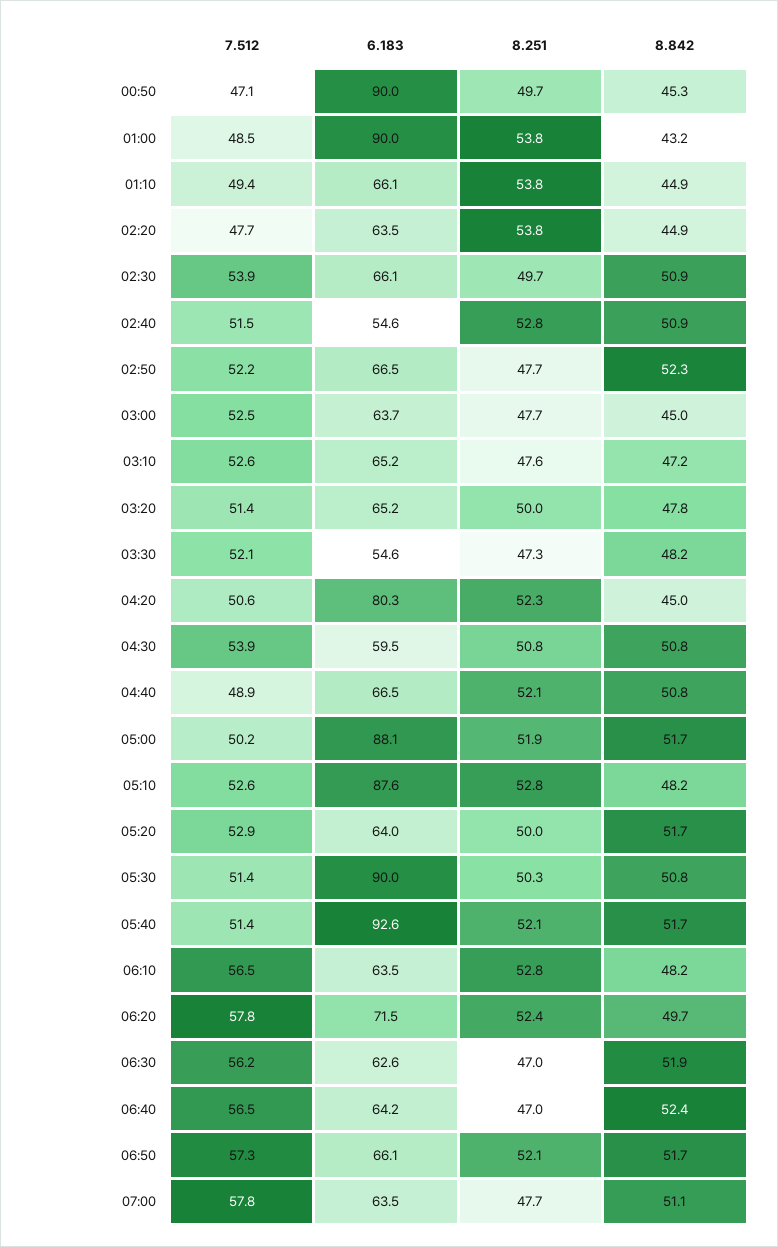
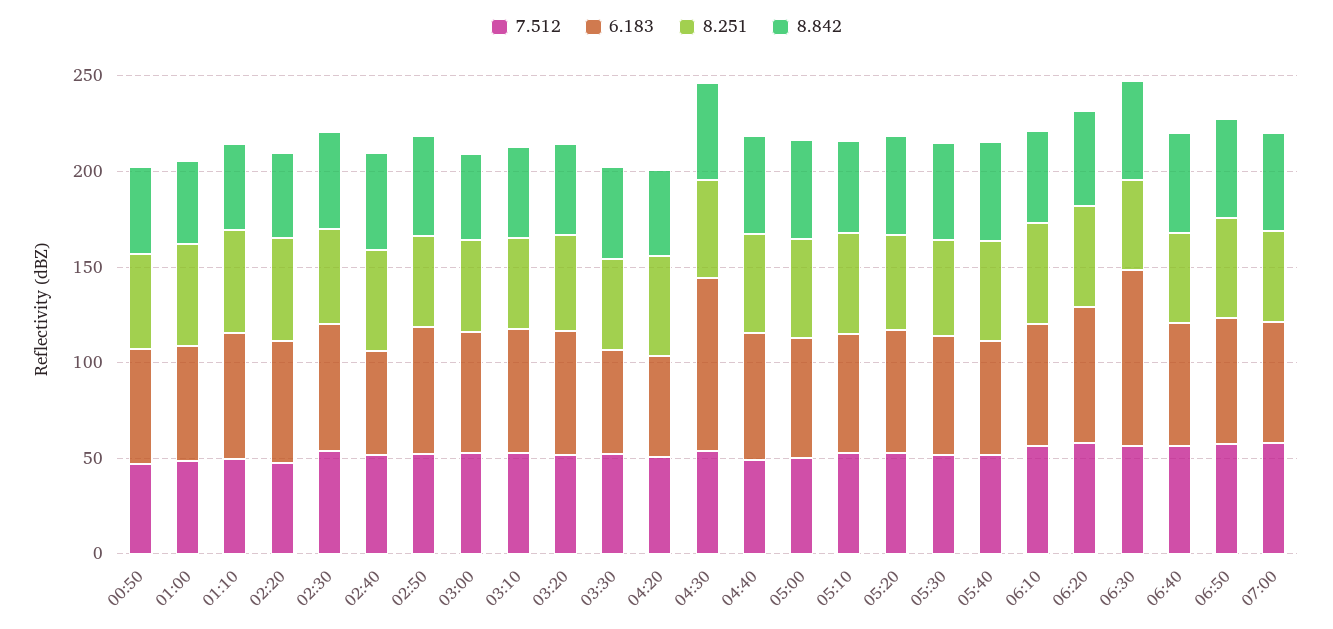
  {
    "7.512": {
      "00:50": 47.1,
      "01:00": 48.5,
      "01:10": 49.4,
      "02:20": 47.7,
      "02:30": 53.9,
      "02:40": 51.5,
      "02:50": 52.2,
      "03:00": 52.5,
      "03:10": 52.6,
      "03:20": 51.4,
      "03:30": 52.1,
      "04:20": 50.6,
      "04:30": 53.9,
      "04:40": 48.9,
      "05:00": 50.2,
      "05:10": 52.6,
      "05:20": 52.9,
      "05:30": 51.4,
      "05:40": 51.4,
      "06:10": 56.5,
      "06:20": 57.8,
      "06:30": 56.2,
      "06:40": 56.5,
      "06:50": 57.3,
      "07:00": 57.8
    },
    "6.183": {
-     "00:50": 90,
+     "00:50": 60,
-     "01:00": 90,
+     "01:00": 60,
      "01:10": 66.1,
      "02:20": 63.5,
      "02:30": 66.1,
      "02:40": 54.6,
      "02:50": 66.5,
      "03:00": 63.7,
      "03:10": 65.2,
      "03:20": 65.2,
      "03:30": 54.6,
-     "04:20": 80.3,
+     "04:20": 50,
-     "04:30": 59.5,
+     "04:30": 90,
      "04:40": 66.5,
-     "05:00": 88.1,
+     "05:00": 60,
-     "05:10": 87.6,
+     "05:10": 60,
      "05:20": 64,
-     "05:30": 90,
+     "05:30": 60,
-     "05:40": 92.6,
+     "05:40": 60,
      "06:10": 63.5,
      "06:20": 71.5,
-     "06:30": 62.6,
+     "06:30": 90,
      "06:40": 64.2,
      "06:50": 66.1,
      "07:00": 63.5
    },
    "8.251": {
      "00:50": 49.7,
      "01:00": 53.8,
      "01:10": 53.8,
      "02:20": 53.8,
      "02:30": 49.7,
      "02:40": 52.8,
      "02:50": 47.7,
      "03:00": 47.7,
      "03:10": 47.6,
      "03:20": 50,
      "03:30": 47.3,
      "04:20": 52.3,
      "04:30": 50.8,
      "04:40": 52.1,
      "05:00": 51.9,
      "05:10": 52.8,
      "05:20": 50,
      "05:30": 50.3,
      "05:40": 52.1,
      "06:10": 52.8,
      "06:20": 52.4,
      "06:30": 47,
      "06:40": 47,
      "06:50": 52.1,
      "07:00": 47.7
    },
    "8.842": {
      "00:50": 45.3,
      "01:00": 43.2,
      "01:10": 44.9,
      "02:20": 44.9,
      "02:30": 50.9,
      "02:40": 50.9,
      "02:50": 52.3,
      "03:00": 45,
      "03:10": 47.2,
      "03:20": 47.8,
      "03:30": 48.2,
      "04:20": 45,
      "04:30": 50.8,
      "04:40": 50.8,
      "05:00": 51.7,
      "05:10": 48.2,
      "05:20": 51.7,
      "05:30": 50.8,
      "05:40": 51.7,
      "06:10": 48.2,
      "06:20": 49.7,
      "06:30": 51.9,
      "06:40": 52.4,
      "06:50": 51.7,
      "07:00": 51.1
    }
  }

